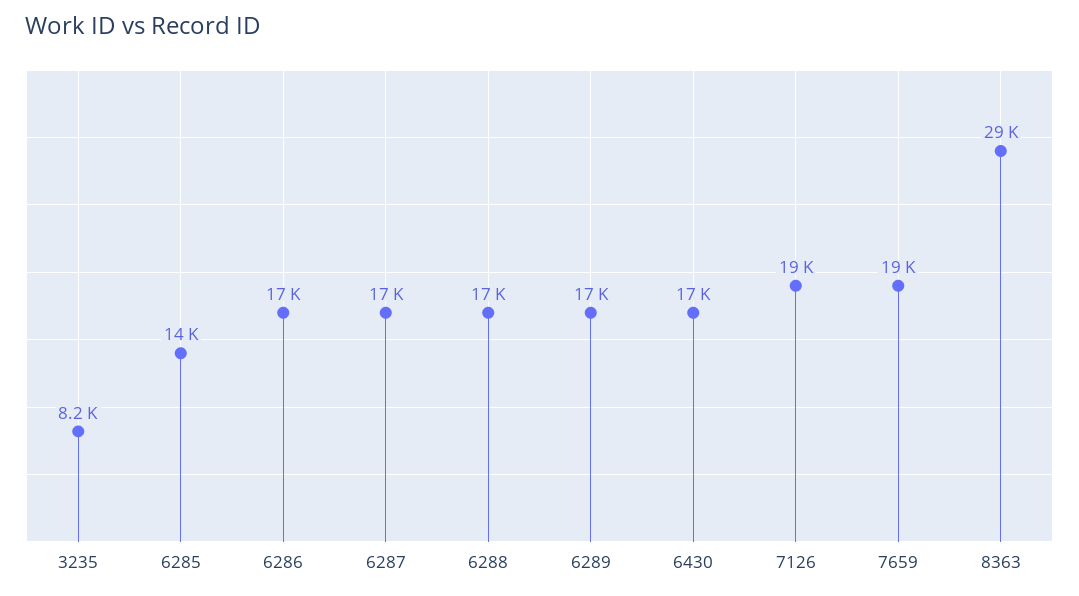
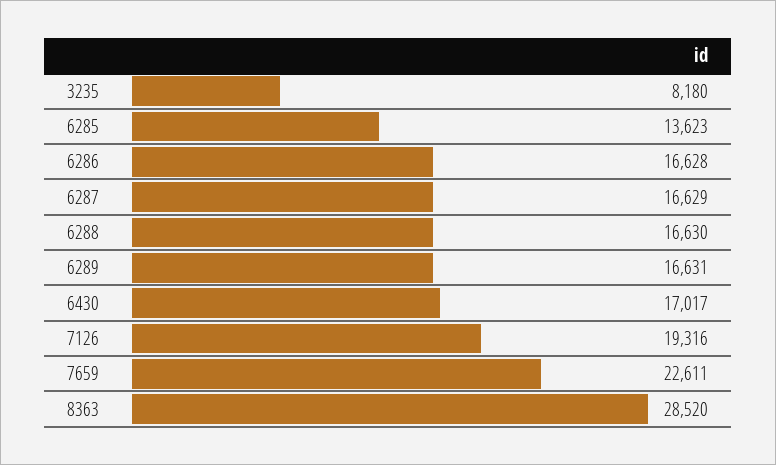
  {
    "3235": 8180,
    "6285": 13623,
    "6286": 16628,
    "6287": 16629,
    "6288": 16630,
    "6289": 16631,
    "6430": 17017,
    "7126": 19316,
-   "7659": 19000,
+   "7659": 22611,
    "8363": 28520
  }

